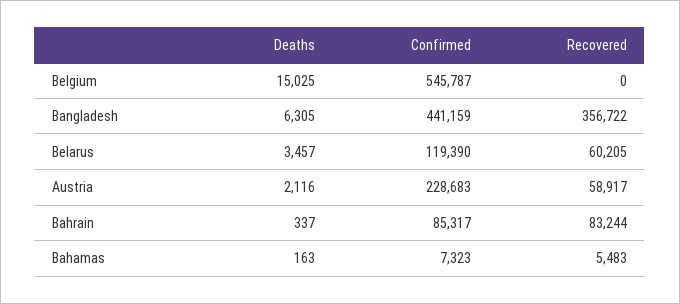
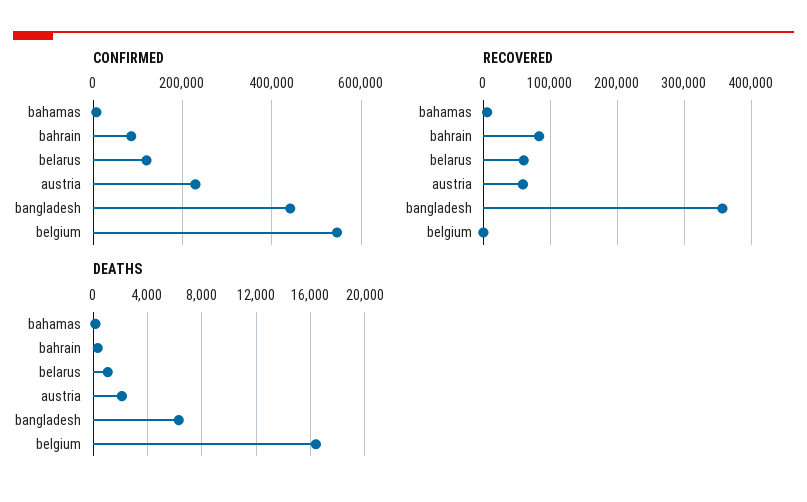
  {
    "Deaths": {
-     "Belgium": 15025,
+     "Belgium": 16500,
      "Bangladesh": 6305,
-     "Belarus": 3457,
+     "Belarus": 1000,
      "Austria": 2116,
      "Bahrain": 337,
      "Bahamas": 163
    },
    "Confirmed": {
      "Belgium": 545787,
      "Bangladesh": 441159,
      "Belarus": 119390,
      "Austria": 228683,
      "Bahrain": 85317,
      "Bahamas": 7323
    },
    "Recovered": {
      "Belgium": 0,
      "Bangladesh": 356722,
      "Belarus": 60205,
      "Austria": 58917,
      "Bahrain": 83244,
      "Bahamas": 5483
    }
  }

